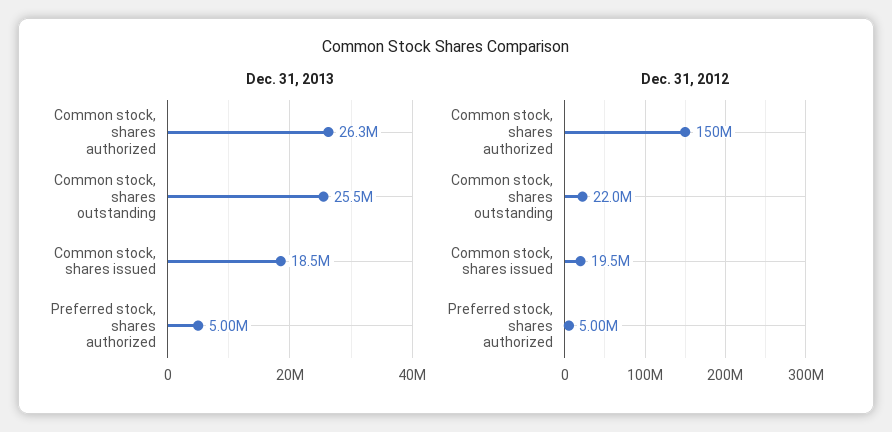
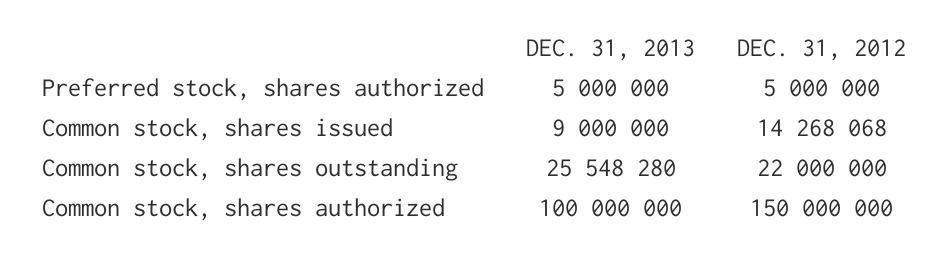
  {
    "Dec. 31, 2013": {
-     "Common stock, shares authorized": 26300000,
+     "Common stock, shares authorized": 100000000,
      "Common stock, shares outstanding": 25548280,
-     "Common stock, shares issued": 18500000,
+     "Common stock, shares issued": 9000000,
      "Preferred stock, shares authorized": 5000000
    },
    "Dec. 31, 2012": {
      "Common stock, shares authorized": 150000000,
      "Common stock, shares outstanding": 22000000,
-     "Common stock, shares issued": 19500000,
+     "Common stock, shares issued": 14268068,
      "Preferred stock, shares authorized": 5000000
    }
  }

